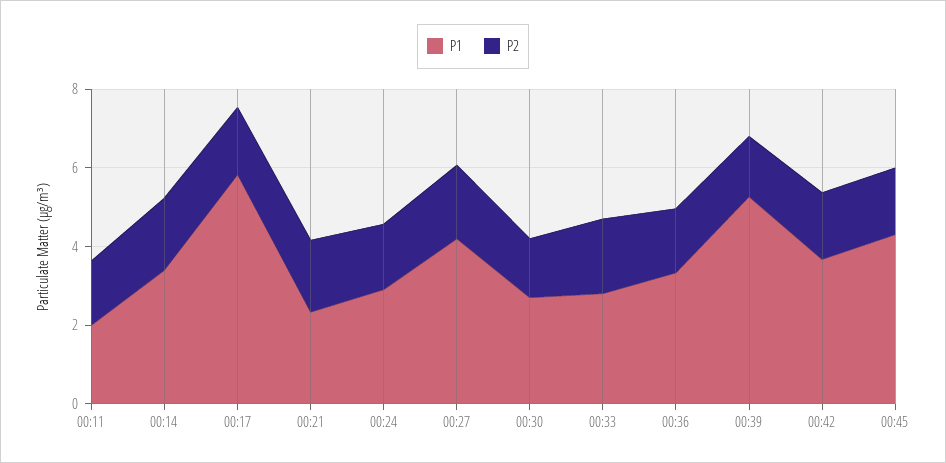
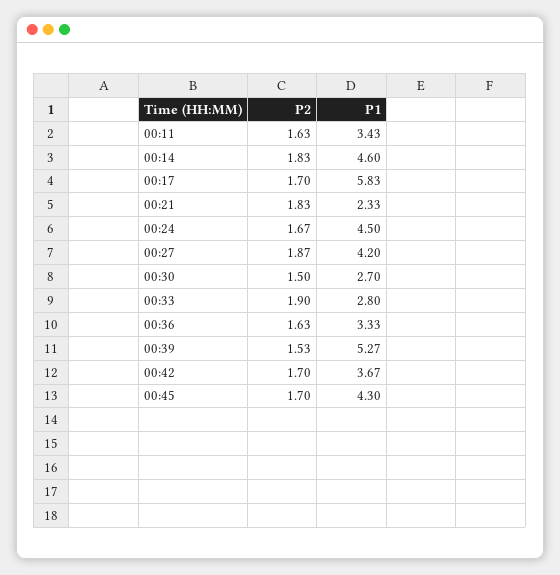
  {
    "P1": {
-     "00:11": 2,
+     "00:11": 3.43,
-     "00:14": 3.5,
+     "00:14": 4.6,
      "00:17": 5.83,
      "00:21": 2.33,
-     "00:24": 3,
+     "00:24": 4.5,
      "00:27": 4.2,
      "00:30": 2.7,
      "00:33": 2.8,
      "00:36": 3.33,
      "00:39": 5.27,
      "00:42": 3.67,
      "00:45": 4.3
    },
    "P2": {
      "00:11": 1.63,
      "00:14": 1.83,
      "00:17": 1.7,
      "00:21": 1.83,
      "00:24": 1.67,
      "00:27": 1.87,
      "00:30": 1.5,
      "00:33": 1.9,
      "00:36": 1.63,
      "00:39": 1.53,
      "00:42": 1.7,
      "00:45": 1.7
    }
  }

